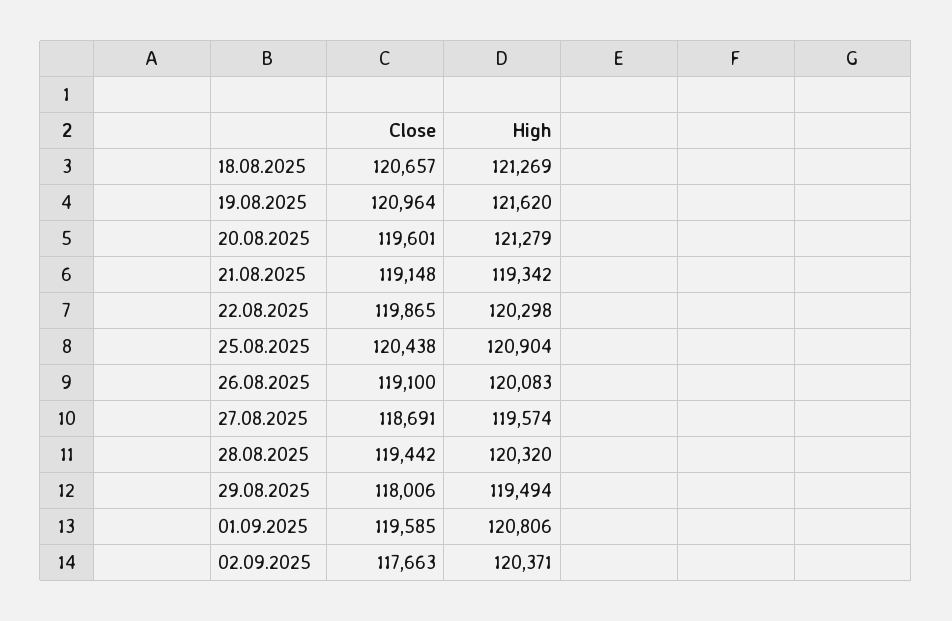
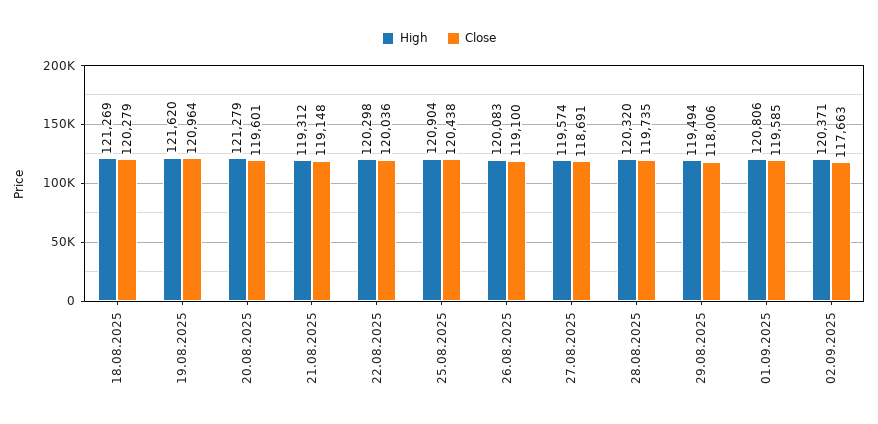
  {
    "Close": {
-     "18.08.2025": 120657,
+     "18.08.2025": 120279,
      "19.08.2025": 120964,
      "20.08.2025": 119601,
      "21.08.2025": 119148,
-     "22.08.2025": 119865,
+     "22.08.2025": 120036,
      "25.08.2025": 120438,
      "26.08.2025": 119100,
      "27.08.2025": 118691,
-     "28.08.2025": 119442,
+     "28.08.2025": 119735,
      "29.08.2025": 118006,
      "01.09.2025": 119585,
      "02.09.2025": 117663
    },
    "High": {
      "18.08.2025": 121269,
      "19.08.2025": 121620,
      "20.08.2025": 121279,
-     "21.08.2025": 119342,
+     "21.08.2025": 119312,
      "22.08.2025": 120298,
      "25.08.2025": 120904,
      "26.08.2025": 120083,
      "27.08.2025": 119574,
      "28.08.2025": 120320,
      "29.08.2025": 119494,
      "01.09.2025": 120806,
      "02.09.2025": 120371
    }
  }

